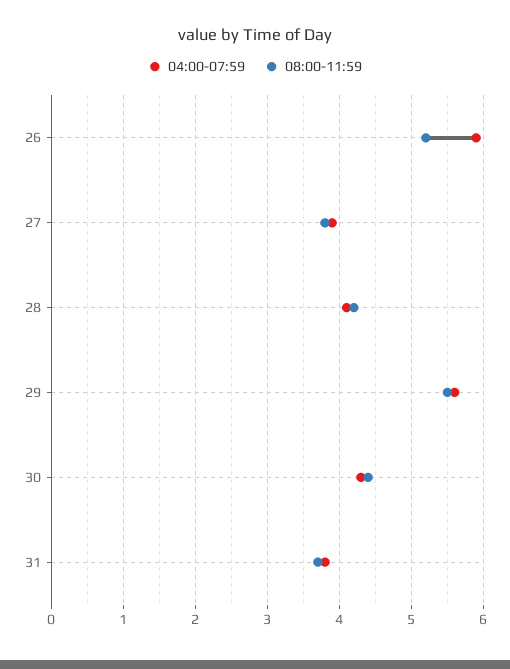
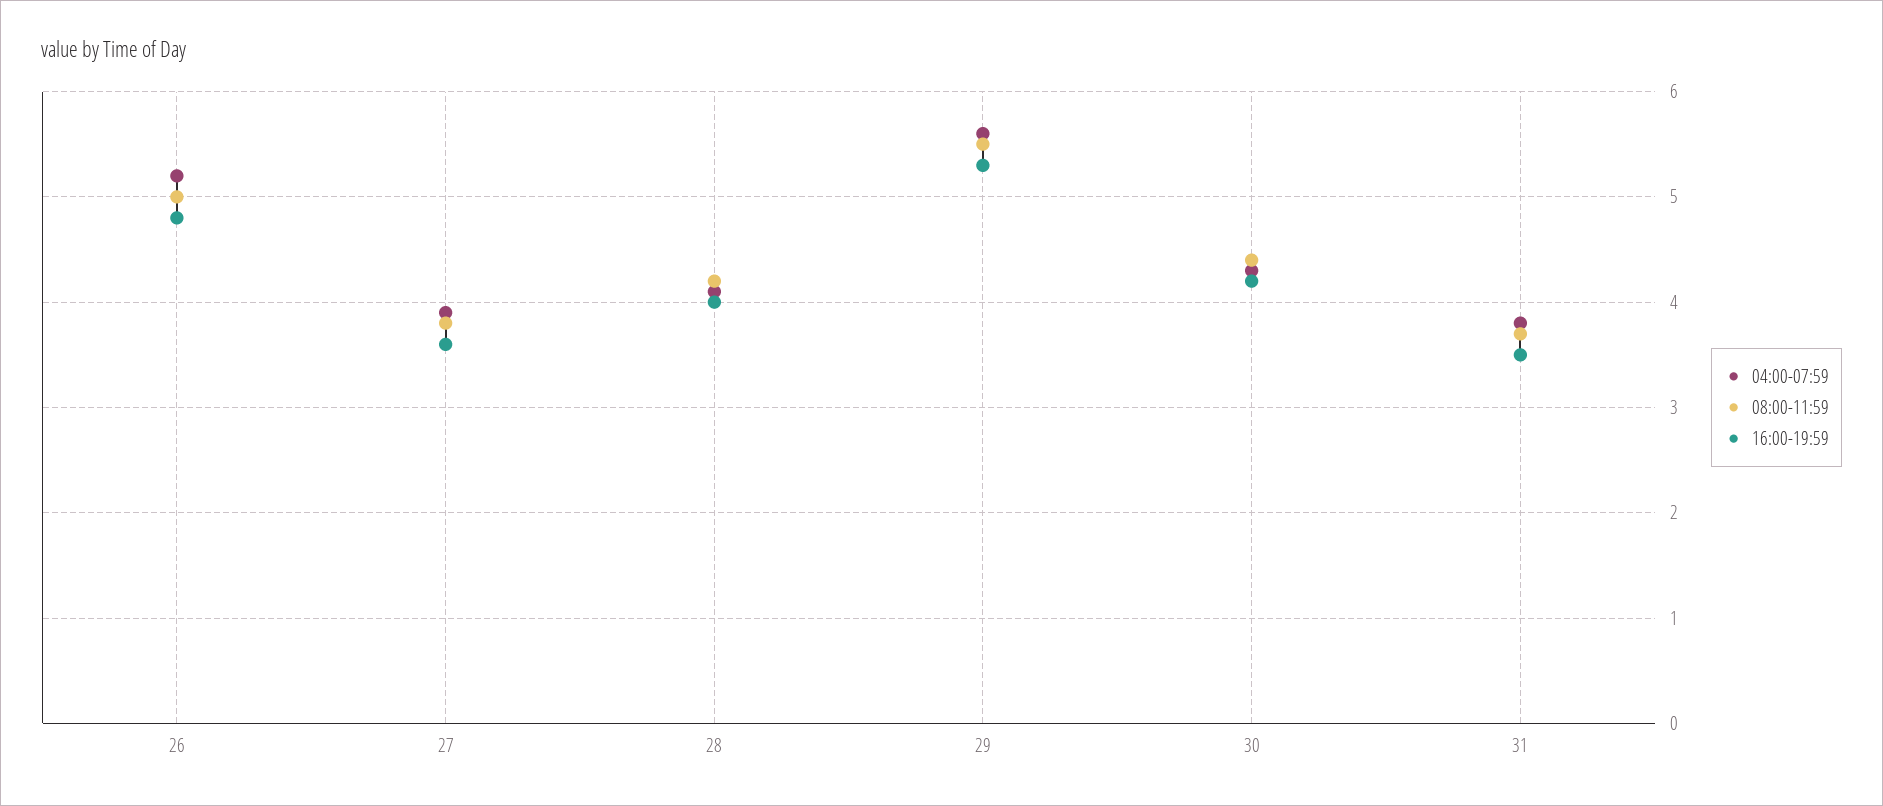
  {
    "04:00-07:59": {
-     "26": 5.9,
+     "26": 5.2,
      "27": 3.9,
      "28": 4.1,
      "29": 5.6,
      "30": 4.3,
      "31": 3.8
    },
    "08:00-11:59": {
-     "26": 5.2,
+     "26": 5,
      "27": 3.8,
      "28": 4.2,
      "29": 5.5,
      "30": 4.4,
      "31": 3.7
-   }
+   },
+   "16:00-19:59": {
+     "26": 4.8,
+     "27": 3.6,
+     "28": 4,
+     "29": 5.3,
+     "30": 4.2,
+     "31": 3.5
+   }
  }

